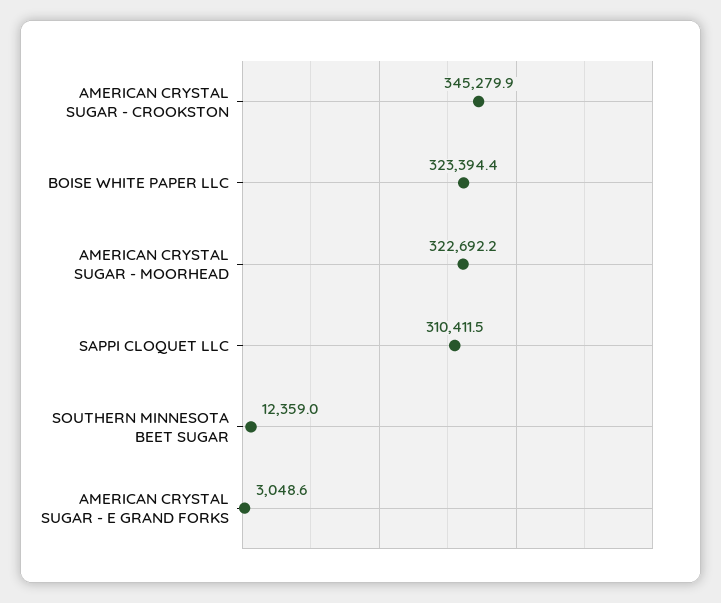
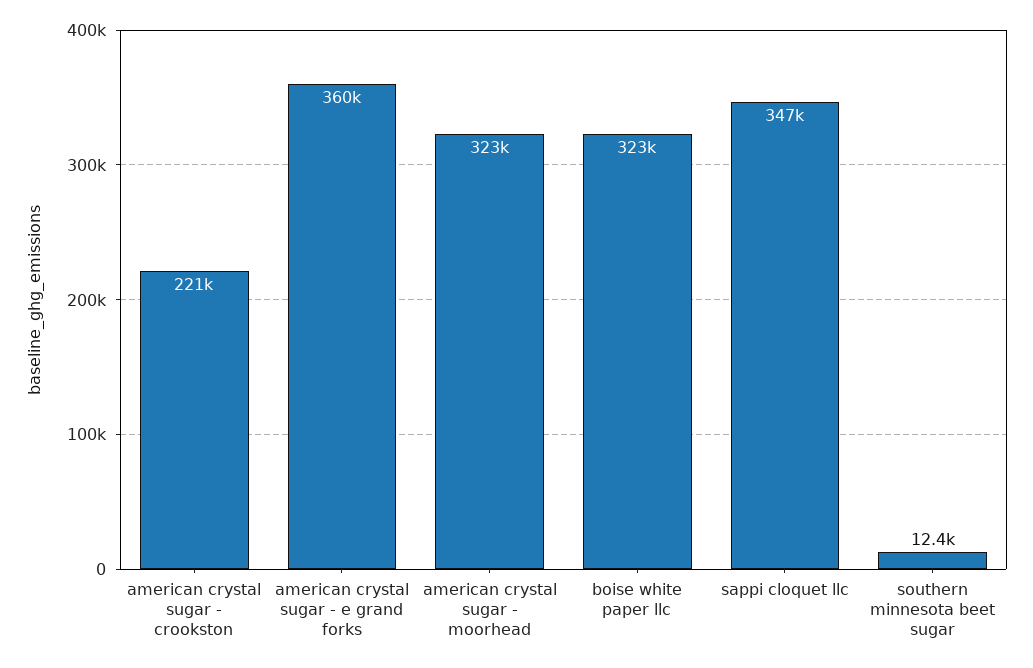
  {
-   "AMERICAN CRYSTAL SUGAR - CROOKSTON": 345279.9,
+   "AMERICAN CRYSTAL SUGAR - CROOKSTON": 221000,
    "BOISE WHITE PAPER LLC": 323394.4,
    "AMERICAN CRYSTAL SUGAR - MOORHEAD": 322692.2,
-   "SAPPI CLOQUET LLC": 310411.5,
+   "SAPPI CLOQUET LLC": 347000,
    "SOUTHERN MINNESOTA BEET SUGAR": 12359,
-   "AMERICAN CRYSTAL SUGAR - E GRAND FORKS": 3048.6
+   "AMERICAN CRYSTAL SUGAR - E GRAND FORKS": 360000
  }

